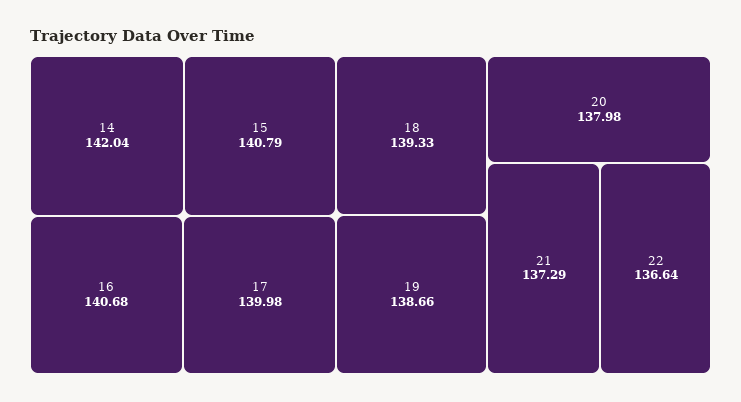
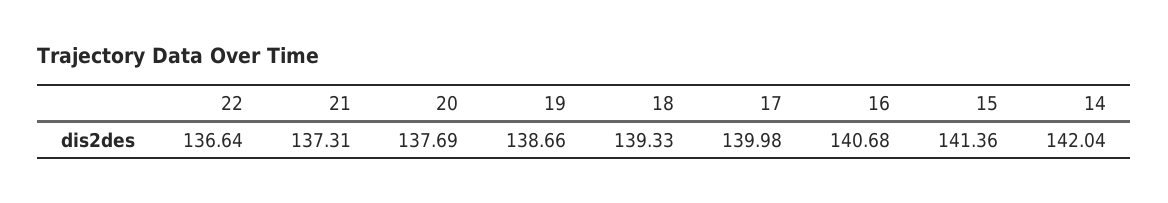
  {
    "14": 142.04,
-   "15": 140.79,
+   "15": 141.36,
    "16": 140.68,
    "17": 139.98,
    "18": 139.33,
    "19": 138.66,
-   "20": 137.98,
+   "20": 137.69,
-   "21": 137.29,
+   "21": 137.31,
    "22": 136.64
  }

